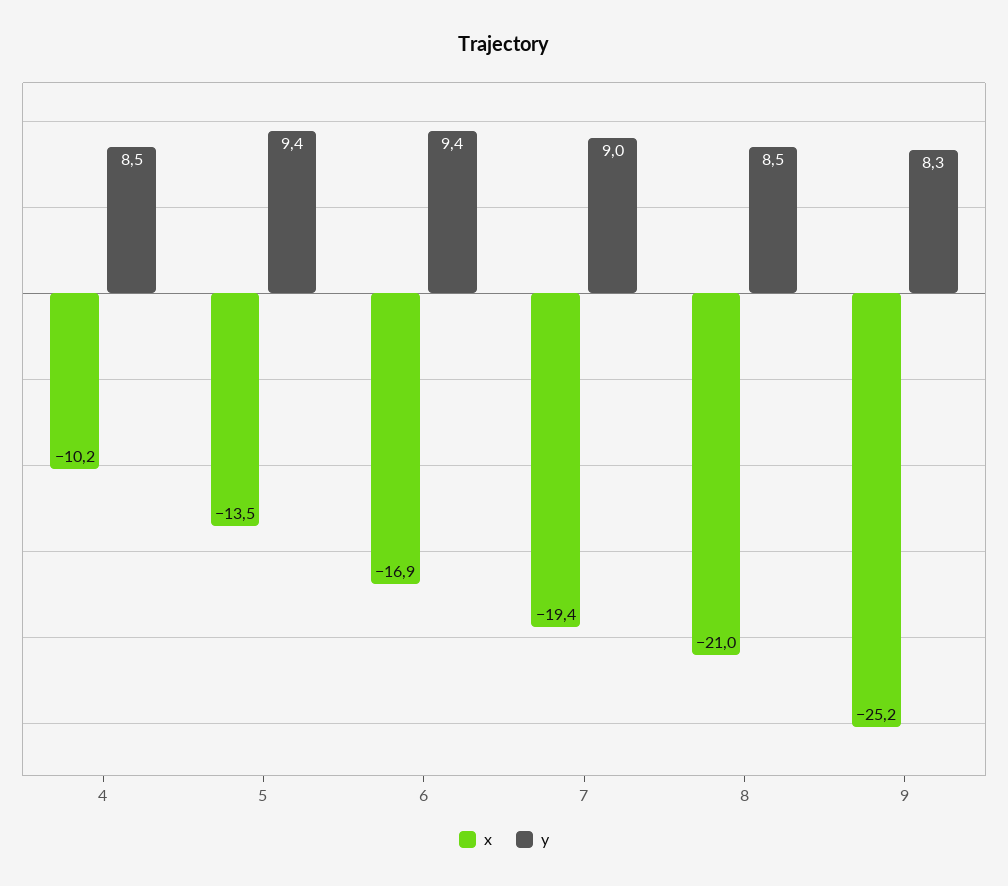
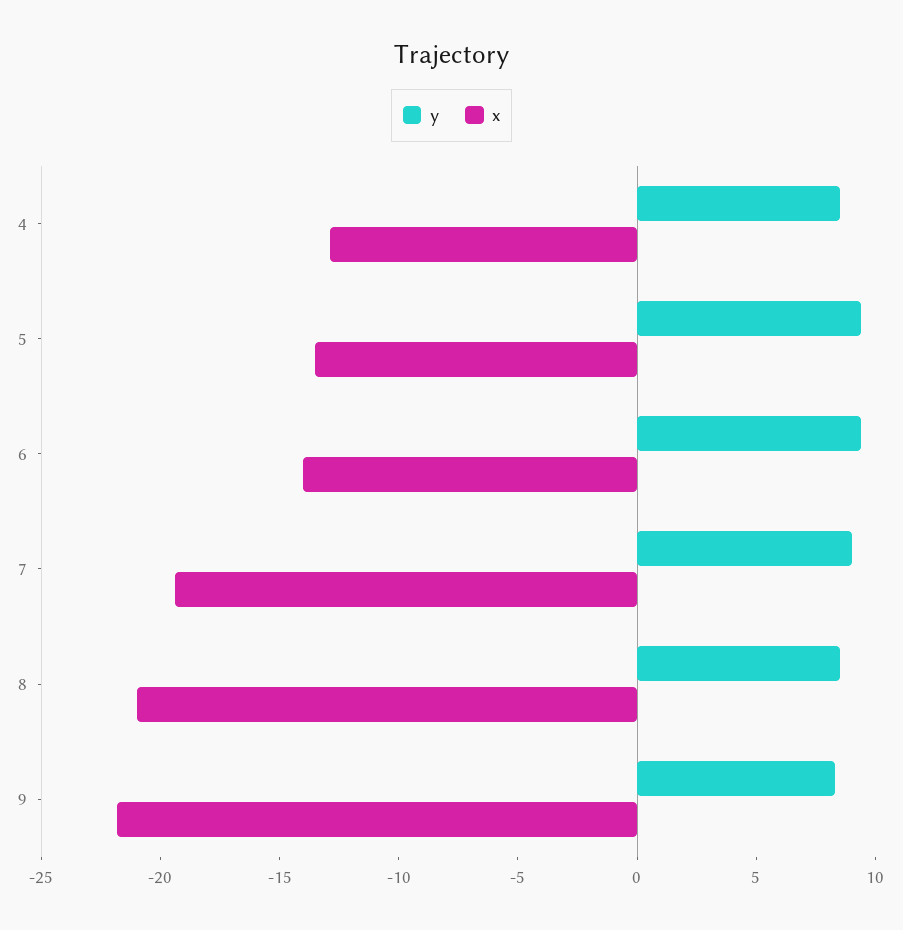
  {
    "x": {
-     "4": -10.2,
+     "4": -13,
      "5": -13.5,
-     "6": -16.9,
+     "6": -14,
      "7": -19.4,
      "8": -21,
-     "9": -25.2
+     "9": -22
    },
    "y": {
      "4": 8.5,
      "5": 9.4,
      "6": 9.4,
      "7": 9,
      "8": 8.5,
      "9": 8.3
    }
  }

